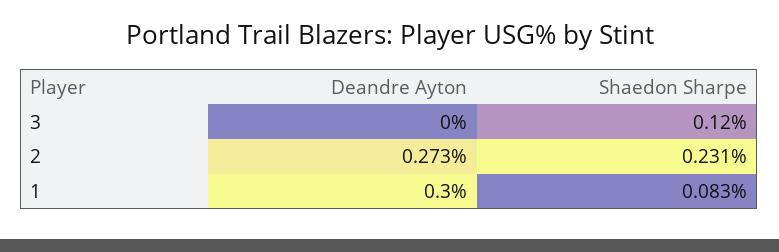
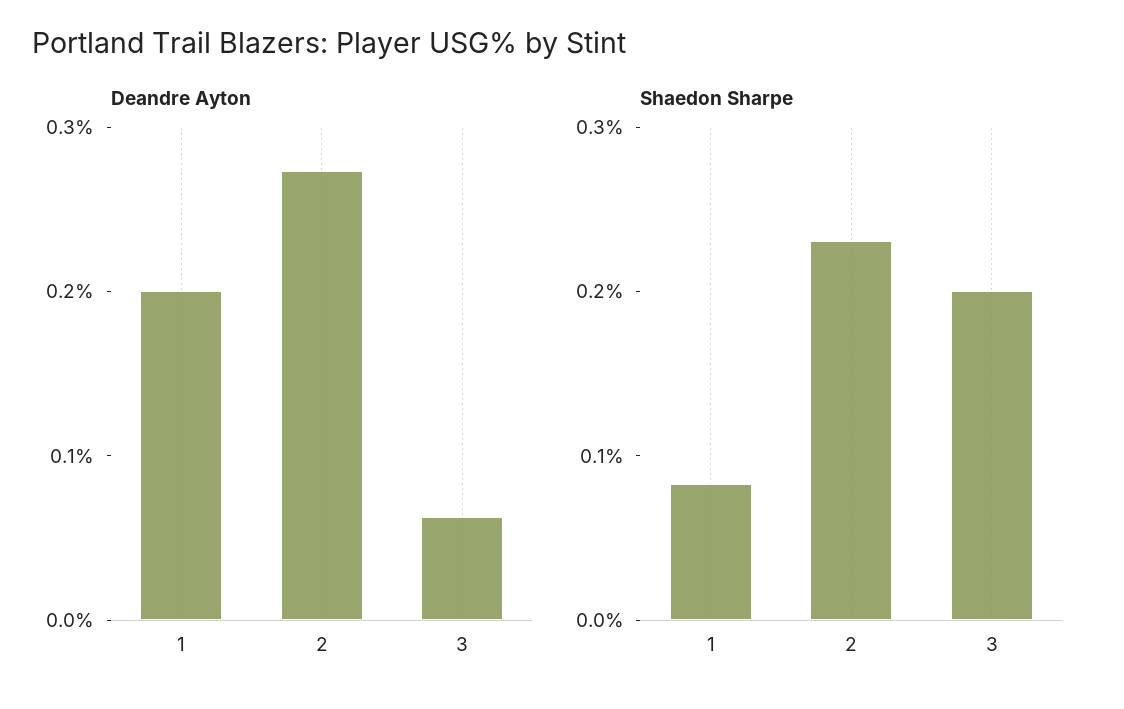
  {
    "Deandre Ayton": {
-     "3": 0,
+     "3": 0.06,
      "2": 0.273,
-     "1": 0.3
+     "1": 0.2
    },
    "Shaedon Sharpe": {
-     "3": 0.12,
+     "3": 0.2,
      "2": 0.231,
      "1": 0.083
    }
  }

